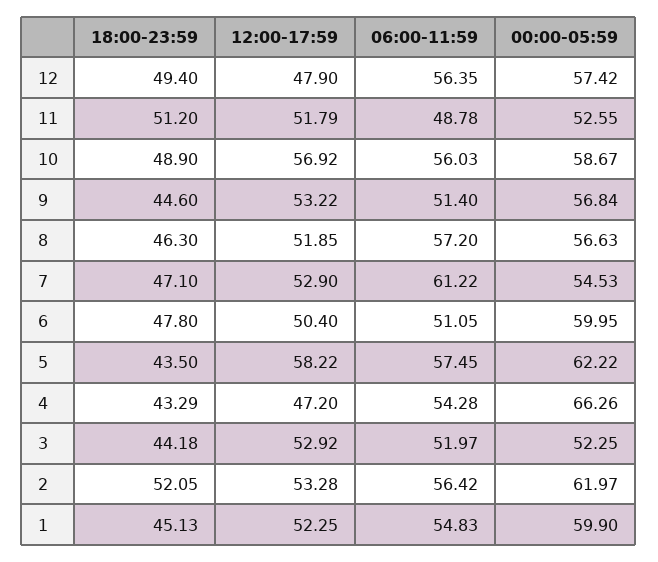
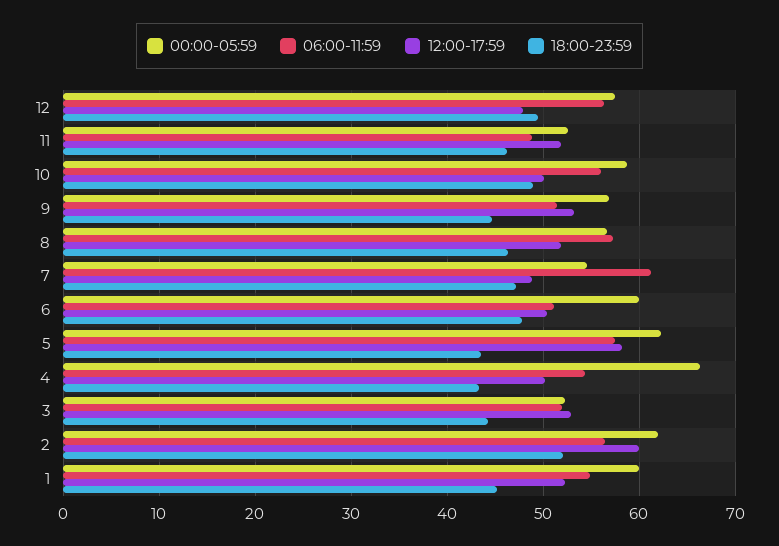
  {
    "18:00-23:59": {
      "12": 49.4,
-     "11": 51.2,
+     "11": 46,
      "10": 48.9,
      "9": 44.6,
      "8": 46.3,
      "7": 47.1,
      "6": 47.8,
      "5": 43.5,
      "4": 43.29,
      "3": 44.18,
      "2": 52.05,
      "1": 45.13
    },
    "12:00-17:59": {
      "12": 47.9,
      "11": 51.79,
-     "10": 56.92,
+     "10": 50,
      "9": 53.22,
      "8": 51.85,
-     "7": 52.9,
+     "7": 49,
      "6": 50.4,
      "5": 58.22,
-     "4": 47.2,
+     "4": 50,
      "3": 52.92,
-     "2": 53.28,
+     "2": 60,
      "1": 52.25
    },
    "06:00-11:59": {
      "12": 56.35,
      "11": 48.78,
      "10": 56.03,
      "9": 51.4,
      "8": 57.2,
      "7": 61.22,
      "6": 51.05,
      "5": 57.45,
      "4": 54.28,
      "3": 51.97,
      "2": 56.42,
      "1": 54.83
    },
    "00:00-05:59": {
      "12": 57.42,
      "11": 52.55,
      "10": 58.67,
      "9": 56.84,
      "8": 56.63,
      "7": 54.53,
      "6": 59.95,
      "5": 62.22,
      "4": 66.26,
      "3": 52.25,
      "2": 61.97,
      "1": 59.9
    }
  }

